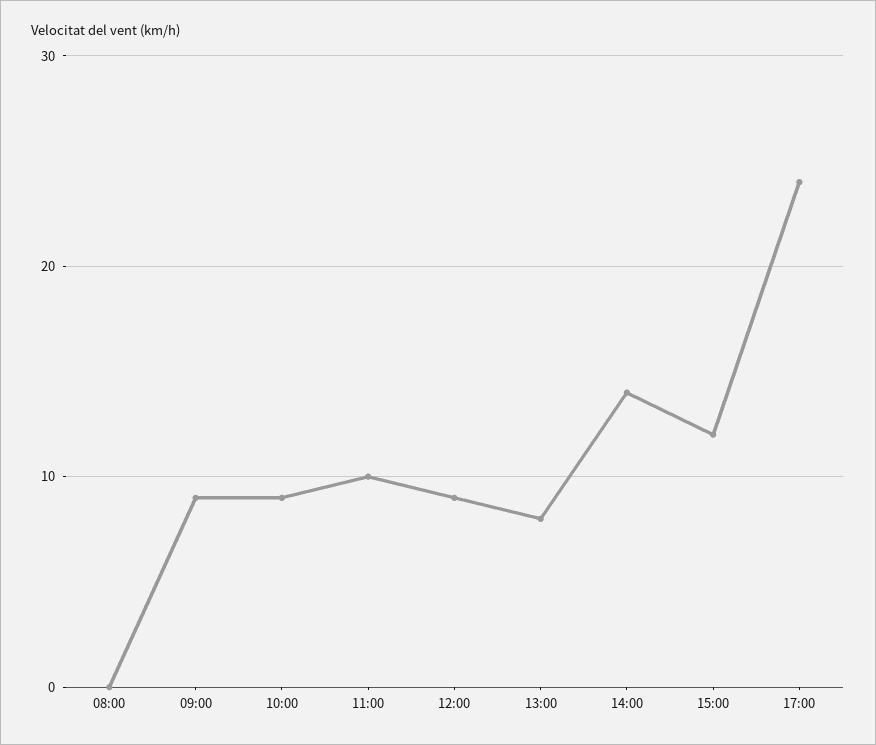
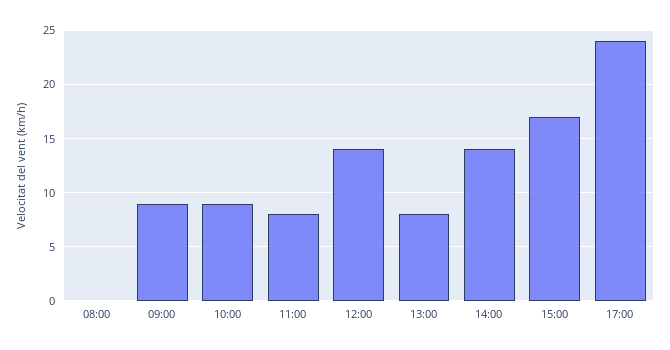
  {
    "08:00": 0,
    "09:00": 9,
    "10:00": 9,
-   "11:00": 10,
+   "11:00": 8,
-   "12:00": 9,
+   "12:00": 14,
    "13:00": 8,
    "14:00": 14,
-   "15:00": 12,
+   "15:00": 17,
    "17:00": 24
  }

